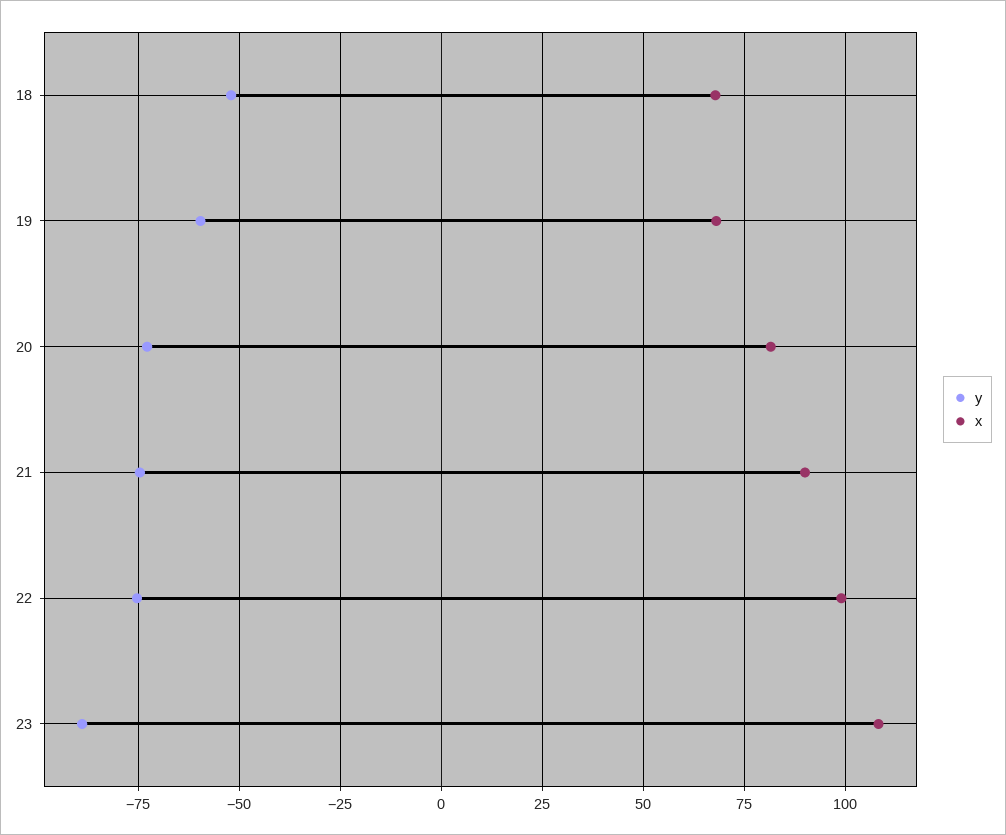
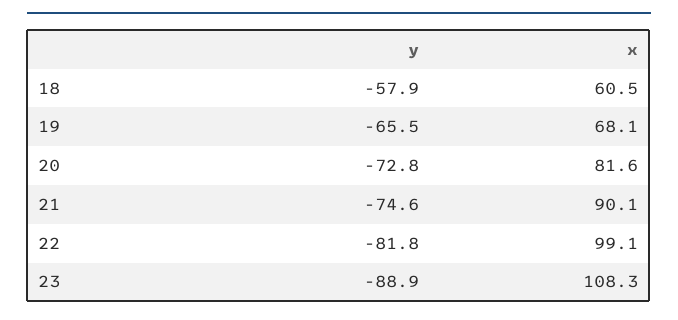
  {
    "y": {
-     "18": -52.5,
+     "18": -57.9,
-     "19": -60,
+     "19": -65.5,
      "20": -72.8,
      "21": -74.6,
-     "22": -75,
+     "22": -81.8,
      "23": -88.9
    },
    "x": {
-     "18": 67.5,
+     "18": 60.5,
      "19": 68.1,
      "20": 81.6,
      "21": 90.1,
      "22": 99.1,
      "23": 108.3
    }
  }

